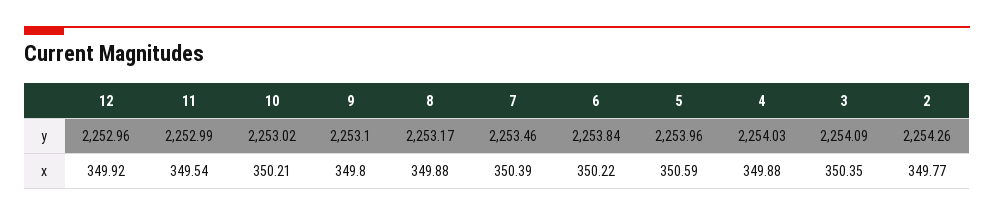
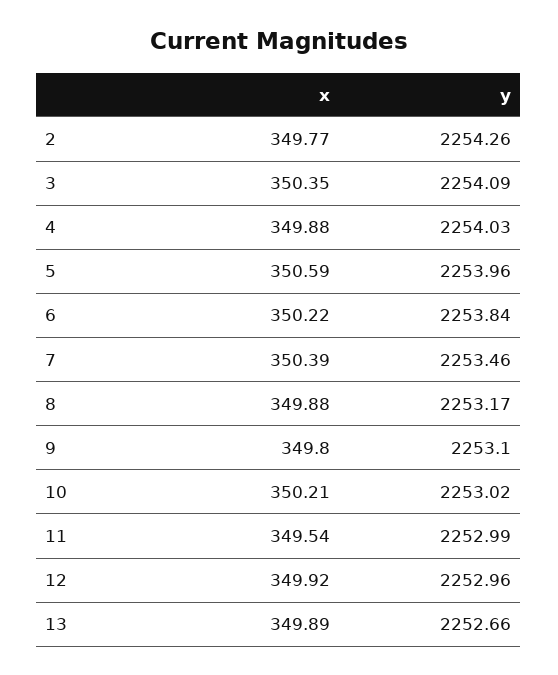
  {
    "12": {
      "y": 2252.96,
      "x": 349.92
    },
    "11": {
      "y": 2252.99,
      "x": 349.54
    },
    "10": {
      "y": 2253.02,
      "x": 350.21
    },
    "9": {
      "y": 2253.1,
      "x": 349.8
    },
    "8": {
      "y": 2253.17,
      "x": 349.88
    },
    "7": {
      "y": 2253.46,
      "x": 350.39
    },
    "6": {
      "y": 2253.84,
      "x": 350.22
    },
    "5": {
      "y": 2253.96,
      "x": 350.59
    },
    "4": {
      "y": 2254.03,
      "x": 349.88
    },
    "3": {
      "y": 2254.09,
      "x": 350.35
    },
    "2": {
      "y": 2254.26,
      "x": 349.77
-   }
+   },
+   "13": {
+     "x": 349.89,
+     "y": 2252.66
+   }
  }

